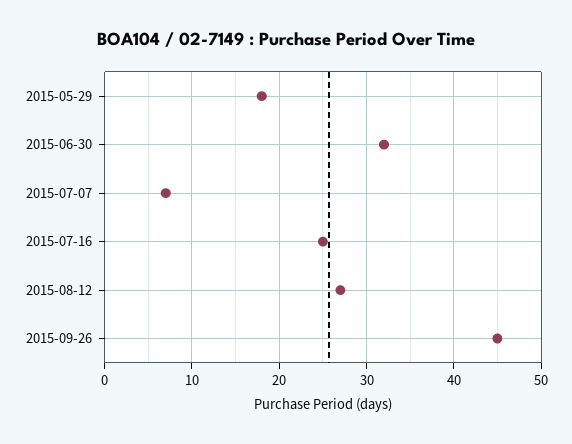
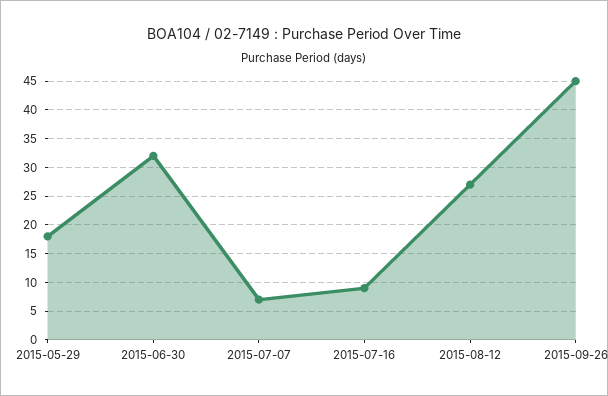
  {
    "2015-05-29": 18,
    "2015-06-30": 32,
    "2015-07-07": 7,
-   "2015-07-16": 25,
+   "2015-07-16": 10,
    "2015-08-12": 27,
    "2015-09-26": 45
  }

